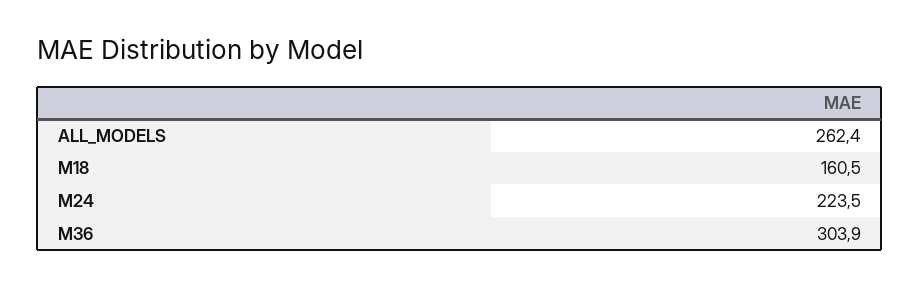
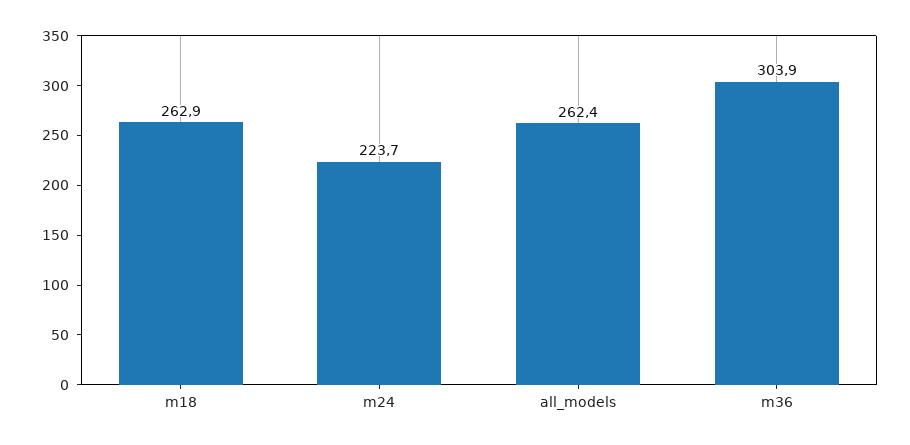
  {
    "ALL_MODELS": 262.4,
-   "M18": 160.5,
+   "M18": 262.9,
-   "M24": 223.5,
+   "M24": 223.7,
    "M36": 303.9
  }

